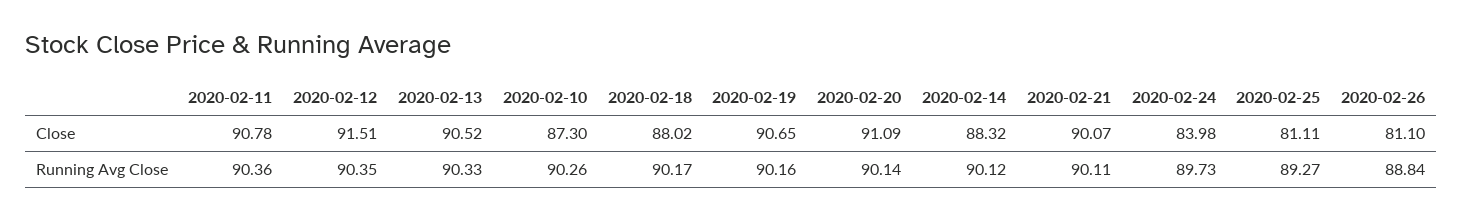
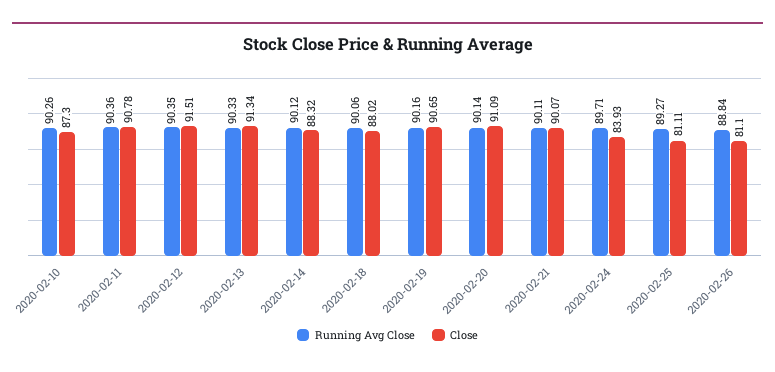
  {
    "Close": {
      "2020-02-11": 90.78,
      "2020-02-12": 91.51,
-     "2020-02-13": 90.52,
+     "2020-02-13": 91.34,
      "2020-02-10": 87.3,
      "2020-02-18": 88.02,
      "2020-02-19": 90.65,
      "2020-02-20": 91.09,
      "2020-02-14": 88.32,
      "2020-02-21": 90.07,
-     "2020-02-24": 83.98,
+     "2020-02-24": 83.93,
      "2020-02-25": 81.11,
      "2020-02-26": 81.1
    },
    "Running Avg Close": {
      "2020-02-11": 90.36,
      "2020-02-12": 90.35,
      "2020-02-13": 90.33,
      "2020-02-10": 90.26,
-     "2020-02-18": 90.17,
+     "2020-02-18": 90.06,
      "2020-02-19": 90.16,
      "2020-02-20": 90.14,
      "2020-02-14": 90.12,
      "2020-02-21": 90.11,
-     "2020-02-24": 89.73,
+     "2020-02-24": 89.71,
      "2020-02-25": 89.27,
      "2020-02-26": 88.84
    }
  }

